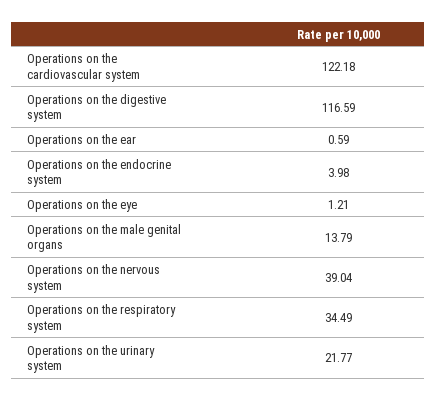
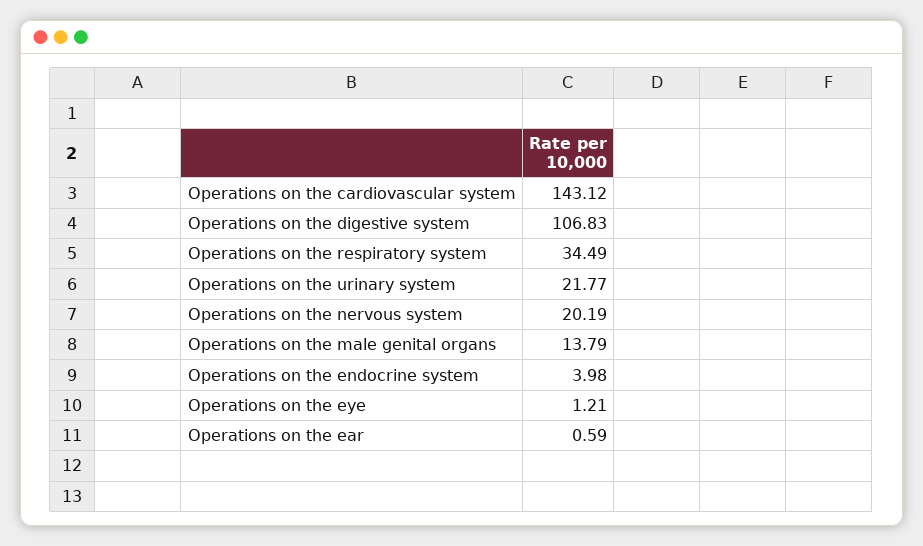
  {
-   "Operations on the cardiovascular system": 122.18,
+   "Operations on the cardiovascular system": 143.12,
-   "Operations on the digestive system": 116.59,
+   "Operations on the digestive system": 106.83,
    "Operations on the ear": 0.59,
    "Operations on the endocrine system": 3.98,
    "Operations on the eye": 1.21,
    "Operations on the male genital organs": 13.79,
-   "Operations on the nervous system": 39.04,
+   "Operations on the nervous system": 20.19,
    "Operations on the respiratory system": 34.49,
    "Operations on the urinary system": 21.77
  }

